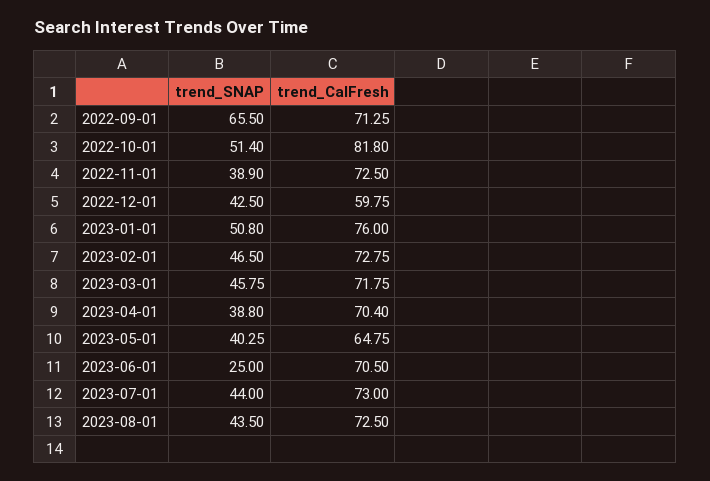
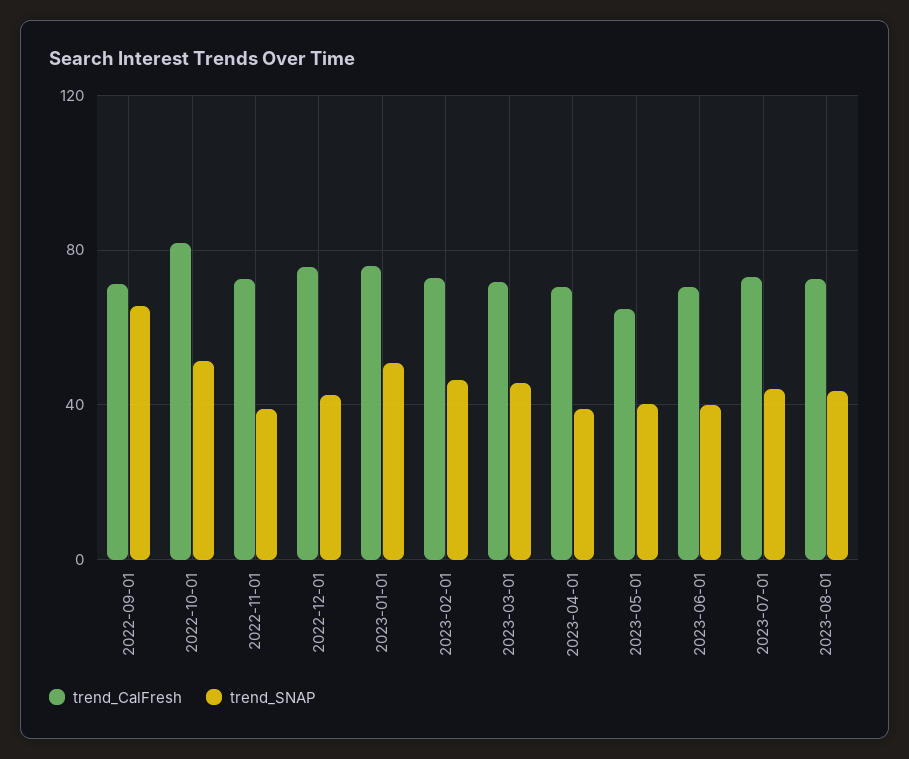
  {
    "trend_SNAP": {
      "2022-09-01": 65.5,
      "2022-10-01": 51.4,
      "2022-11-01": 38.9,
      "2022-12-01": 42.5,
      "2023-01-01": 50.8,
      "2023-02-01": 46.5,
      "2023-03-01": 45.75,
      "2023-04-01": 38.8,
      "2023-05-01": 40.25,
-     "2023-06-01": 25,
+     "2023-06-01": 40,
      "2023-07-01": 44,
      "2023-08-01": 43.5
    },
    "trend_CalFresh": {
      "2022-09-01": 71.25,
      "2022-10-01": 81.8,
      "2022-11-01": 72.5,
-     "2022-12-01": 59.75,
+     "2022-12-01": 75,
      "2023-01-01": 76,
      "2023-02-01": 72.75,
      "2023-03-01": 71.75,
      "2023-04-01": 70.4,
      "2023-05-01": 64.75,
      "2023-06-01": 70.5,
      "2023-07-01": 73,
      "2023-08-01": 72.5
    }
  }

